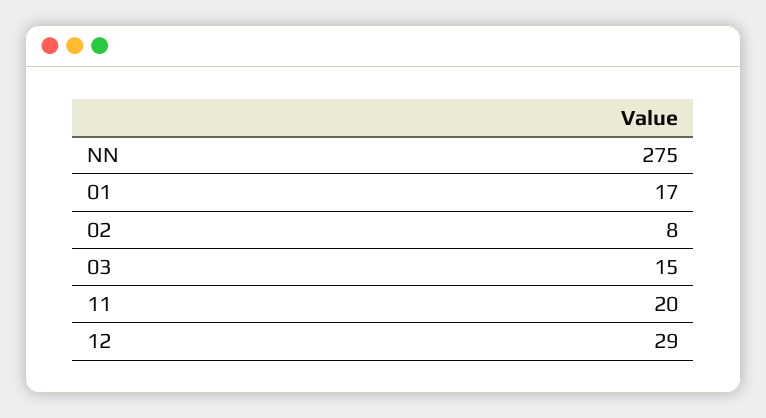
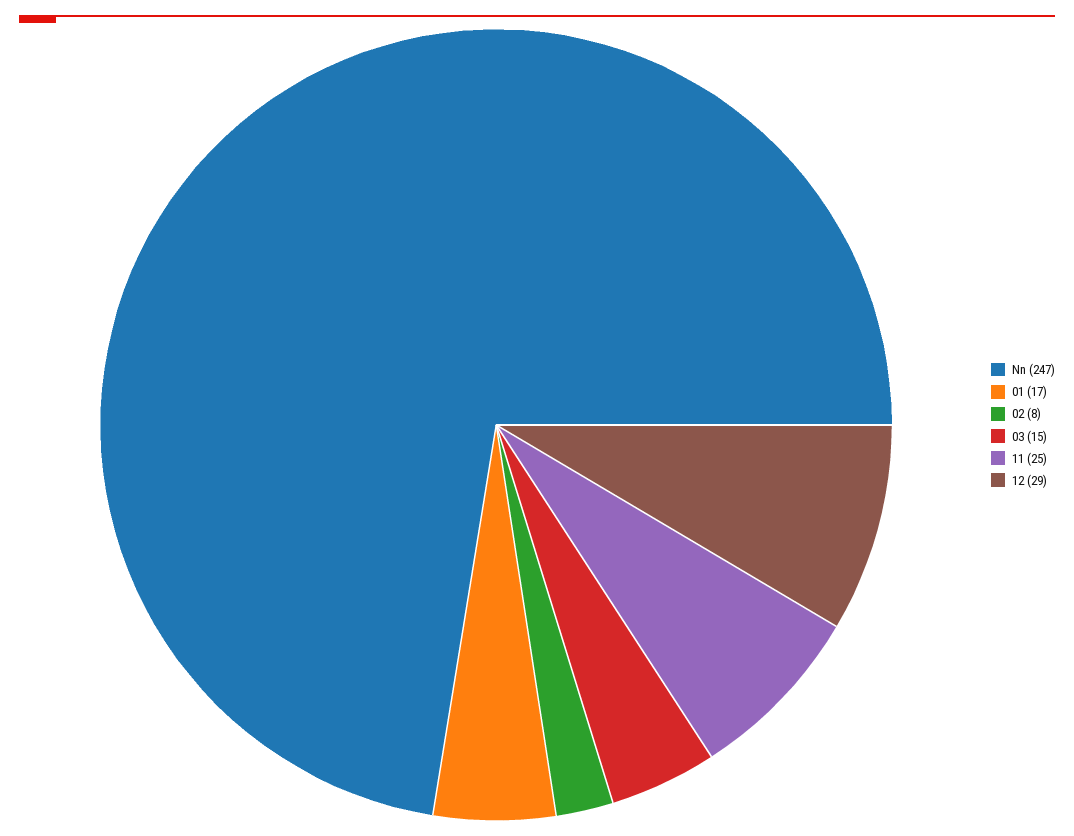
  {
-   "NN": 275,
+   "NN": 247,
    "01": 17,
    "02": 8,
    "03": 15,
-   "11": 20,
+   "11": 25,
    "12": 29
  }

